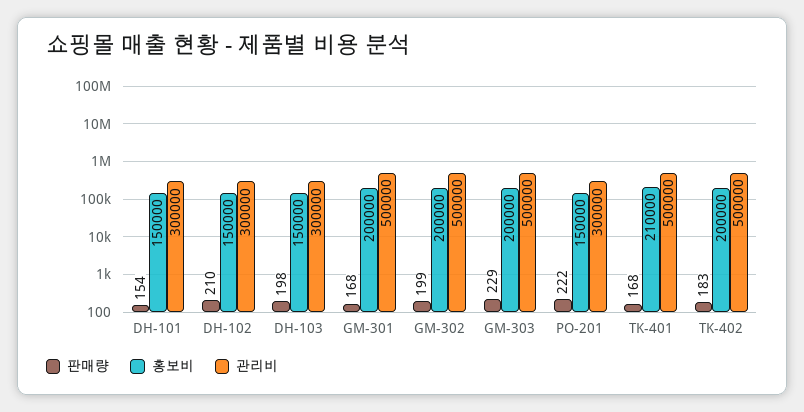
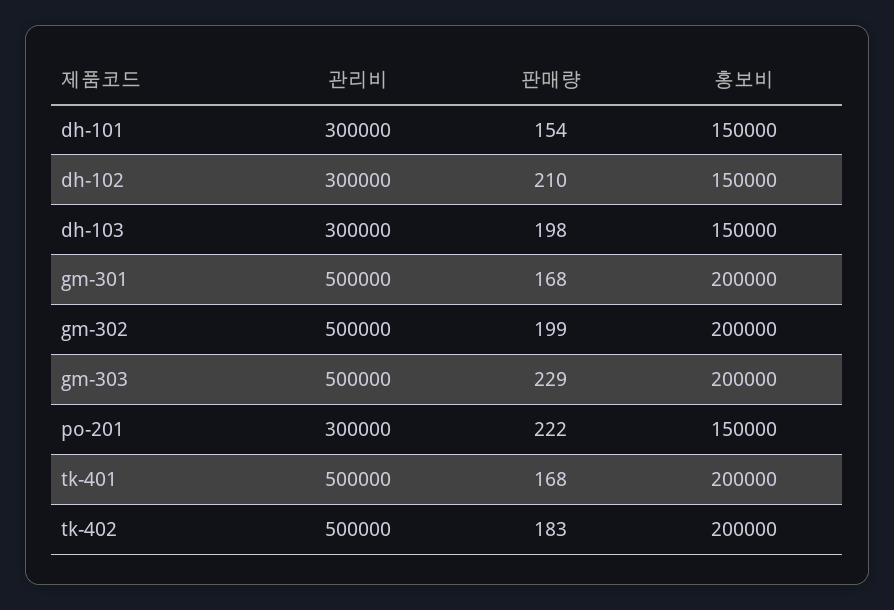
  {
    "판매량": {
      "DH-101": 154,
      "DH-102": 210,
      "DH-103": 198,
      "GM-301": 168,
      "GM-302": 199,
      "GM-303": 229,
      "PO-201": 222,
      "TK-401": 168,
      "TK-402": 183
    },
    "홍보비": {
      "DH-101": 150000,
      "DH-102": 150000,
      "DH-103": 150000,
      "GM-301": 200000,
      "GM-302": 200000,
      "GM-303": 200000,
      "PO-201": 150000,
-     "TK-401": 210000,
+     "TK-401": 200000,
      "TK-402": 200000
    },
    "관리비": {
      "DH-101": 300000,
      "DH-102": 300000,
      "DH-103": 300000,
      "GM-301": 500000,
      "GM-302": 500000,
      "GM-303": 500000,
      "PO-201": 300000,
      "TK-401": 500000,
      "TK-402": 500000
    }
  }

